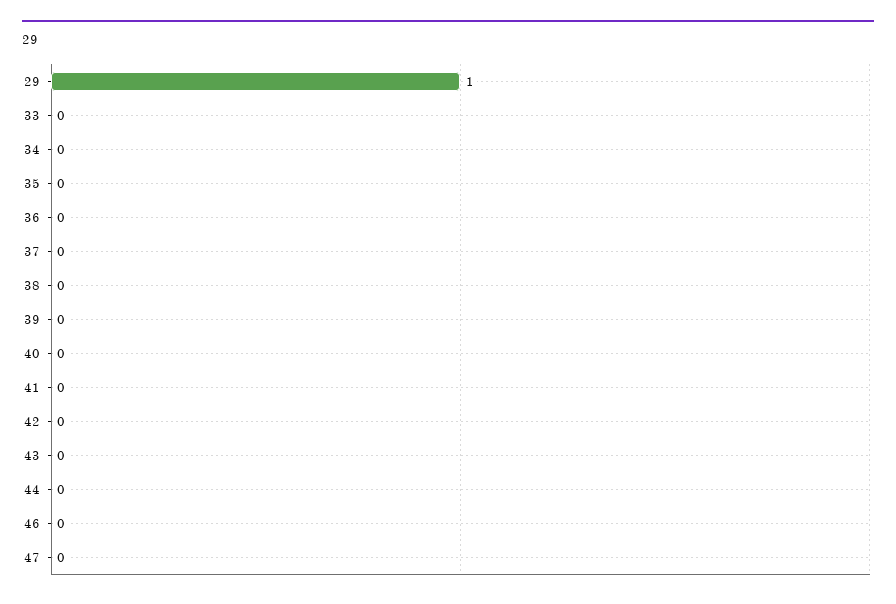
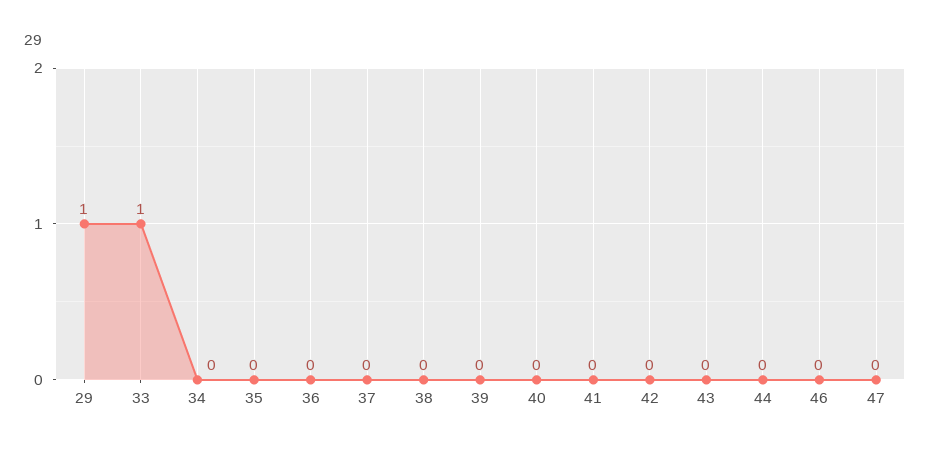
  {
    "29": 1,
-   "33": 0,
+   "33": 1,
    "34": 0,
    "35": 0,
    "36": 0,
    "37": 0,
    "38": 0,
    "39": 0,
    "40": 0,
    "41": 0,
    "42": 0,
    "43": 0,
    "44": 0,
    "46": 0,
    "47": 0
  }

